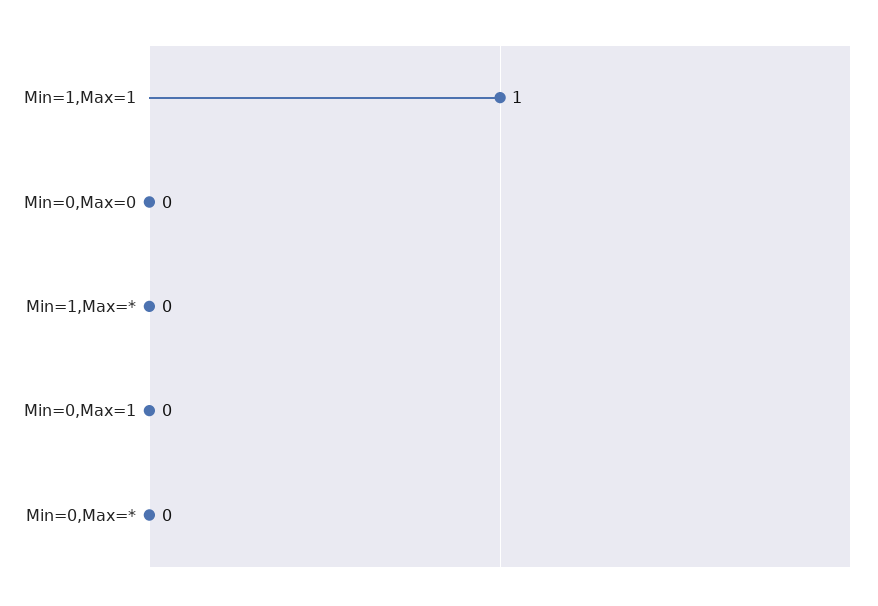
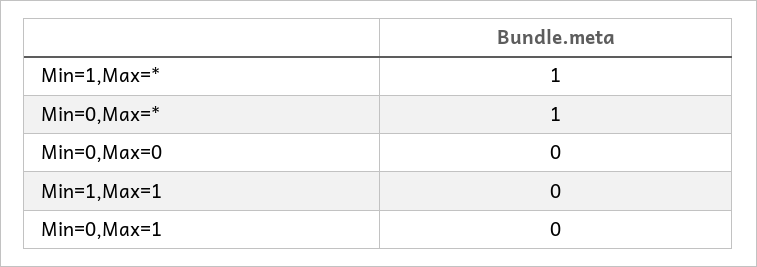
  {
-   "Min=1,Max=1": 1,
+   "Min=1,Max=1": 0,
    "Min=0,Max=0": 0,
-   "Min=1,Max=*": 0,
+   "Min=1,Max=*": 1,
    "Min=0,Max=1": 0,
-   "Min=0,Max=*": 0
+   "Min=0,Max=*": 1
  }

